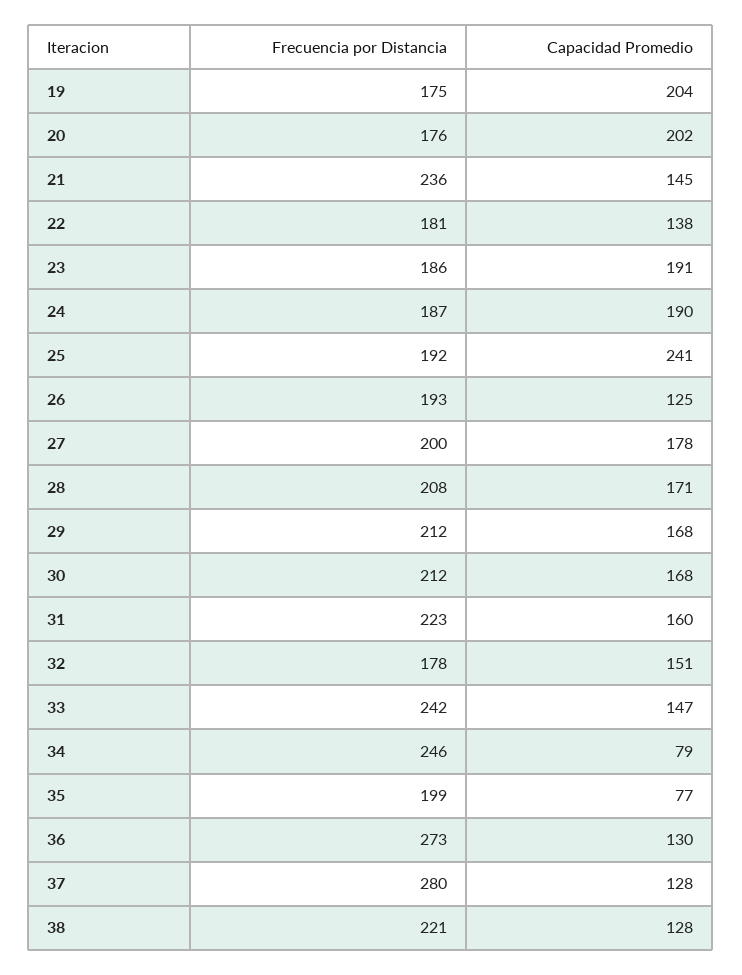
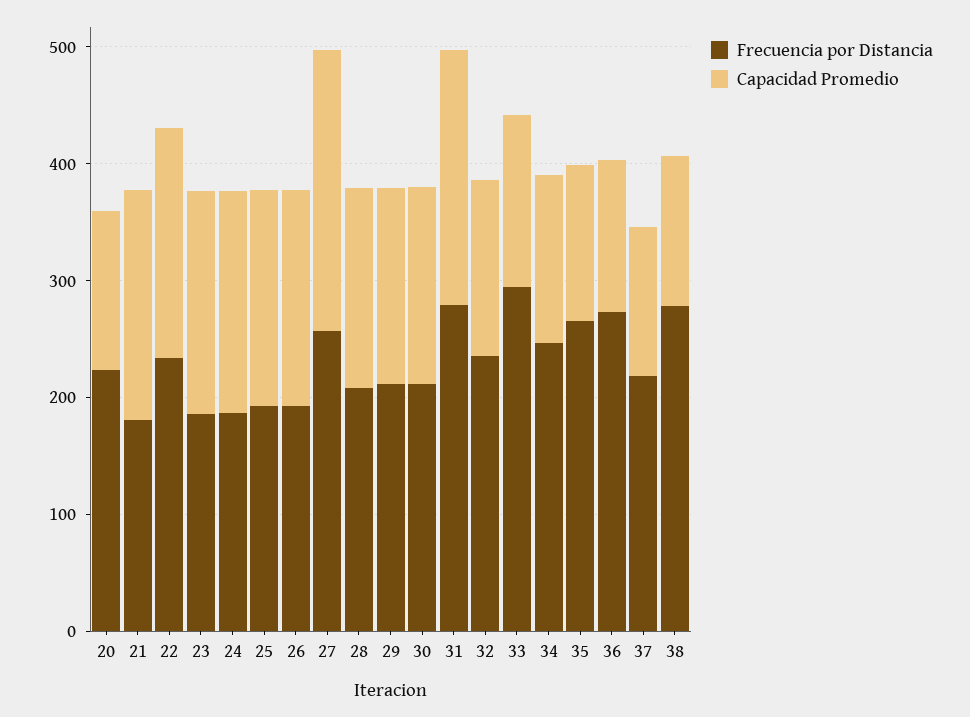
  {
    "Frecuencia por Distancia": {
-     "19": 175,
-     "20": 176,
+     "20": 220,
-     "21": 236,
+     "21": 180,
-     "22": 181,
+     "22": 240,
      "23": 186,
      "24": 187,
      "25": 192,
      "26": 193,
-     "27": 200,
+     "27": 260,
      "28": 208,
      "29": 212,
      "30": 212,
-     "31": 223,
+     "31": 280,
-     "32": 178,
+     "32": 240,
-     "33": 242,
+     "33": 300,
      "34": 246,
-     "35": 199,
+     "35": 260,
      "36": 273,
-     "37": 280,
+     "37": 220,
-     "38": 221
+     "38": 280
    },
    "Capacidad Promedio": {
-     "19": 204,
-     "20": 202,
+     "20": 140,
-     "21": 145,
+     "21": 200,
-     "22": 138,
+     "22": 200,
      "23": 191,
      "24": 190,
-     "25": 241,
+     "25": 180,
-     "26": 125,
+     "26": 180,
-     "27": 178,
+     "27": 240,
      "28": 171,
      "29": 168,
      "30": 168,
-     "31": 160,
+     "31": 220,
      "32": 151,
      "33": 147,
-     "34": 79,
+     "34": 140,
-     "35": 77,
+     "35": 140,
      "36": 130,
      "37": 128,
      "38": 128
    }
  }

